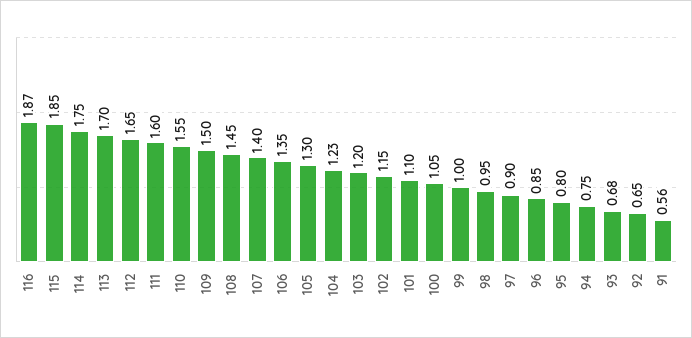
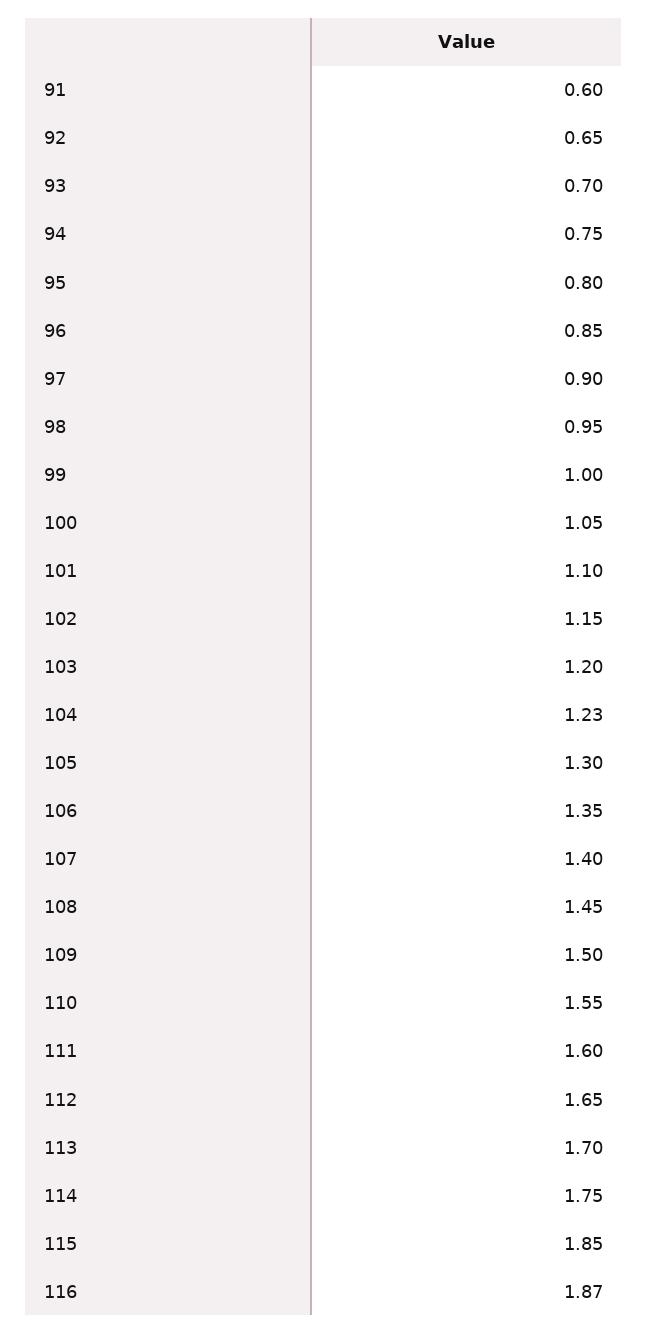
  {
    "116": 1.87,
    "115": 1.85,
    "114": 1.75,
    "113": 1.7,
    "112": 1.65,
    "111": 1.6,
    "110": 1.55,
    "109": 1.5,
    "108": 1.45,
    "107": 1.4,
    "106": 1.35,
    "105": 1.3,
    "104": 1.23,
    "103": 1.2,
    "102": 1.15,
    "101": 1.1,
    "100": 1.05,
    "99": 1,
    "98": 0.95,
    "97": 0.9,
    "96": 0.85,
    "95": 0.8,
    "94": 0.75,
-   "93": 0.68,
+   "93": 0.7,
    "92": 0.65,
-   "91": 0.56
+   "91": 0.6
  }

